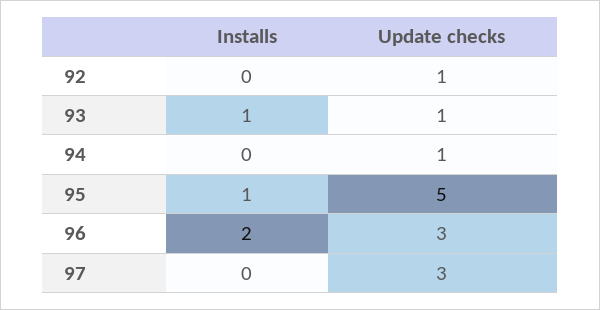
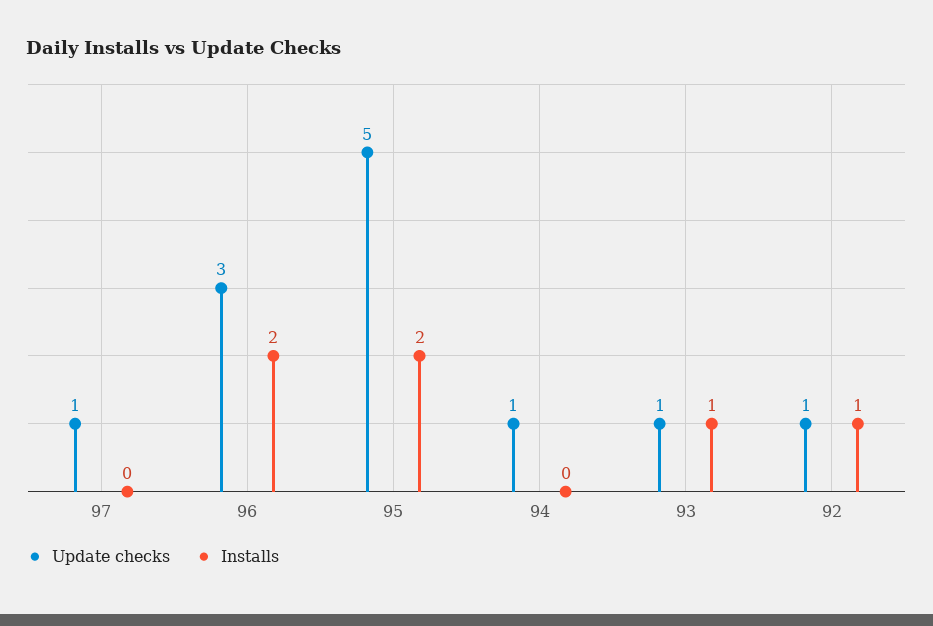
  {
    "Installs": {
-     "92": 0,
+     "92": 1,
      "93": 1,
      "94": 0,
-     "95": 1,
+     "95": 2,
      "96": 2,
      "97": 0
    },
    "Update checks": {
      "92": 1,
      "93": 1,
      "94": 1,
      "95": 5,
      "96": 3,
-     "97": 3
+     "97": 1
    }
  }

